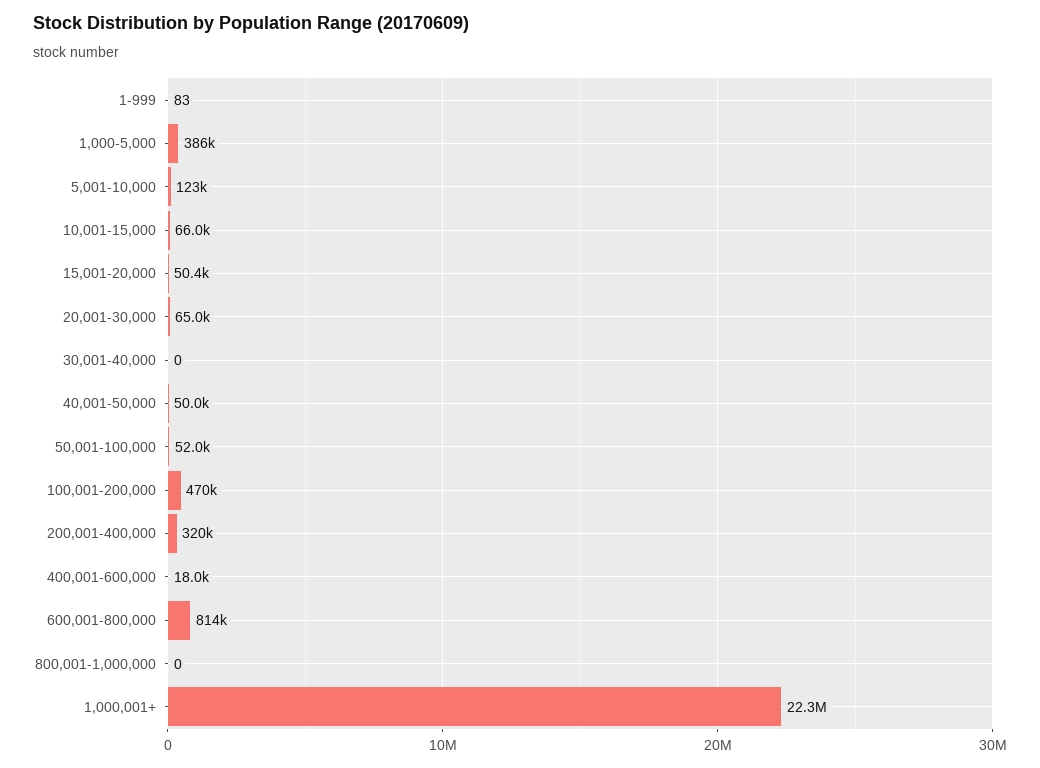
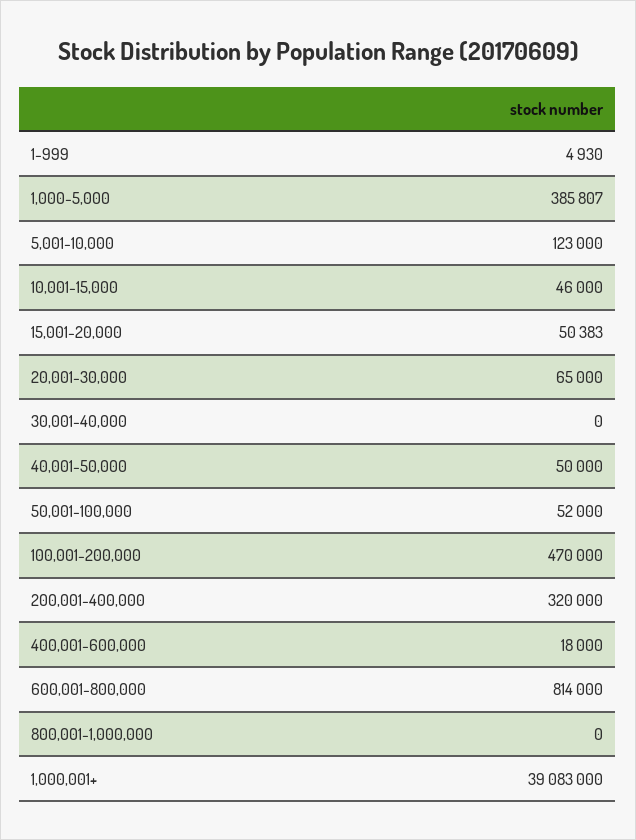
  {
-   "1-999": 83,
+   "1-999": 4930,
    "1,000-5,000": 385807,
    "5,001-10,000": 123000,
-   "10,001-15,000": 66000,
+   "10,001-15,000": 46000,
    "15,001-20,000": 50383,
    "20,001-30,000": 65000,
    "30,001-40,000": 0,
    "40,001-50,000": 50000,
    "50,001-100,000": 52000,
    "100,001-200,000": 470000,
    "200,001-400,000": 320000,
    "400,001-600,000": 18000,
    "600,001-800,000": 814000,
    "800,001-1,000,000": 0,
-   "1,000,001+": 22300000
+   "1,000,001+": 39083000
  }

